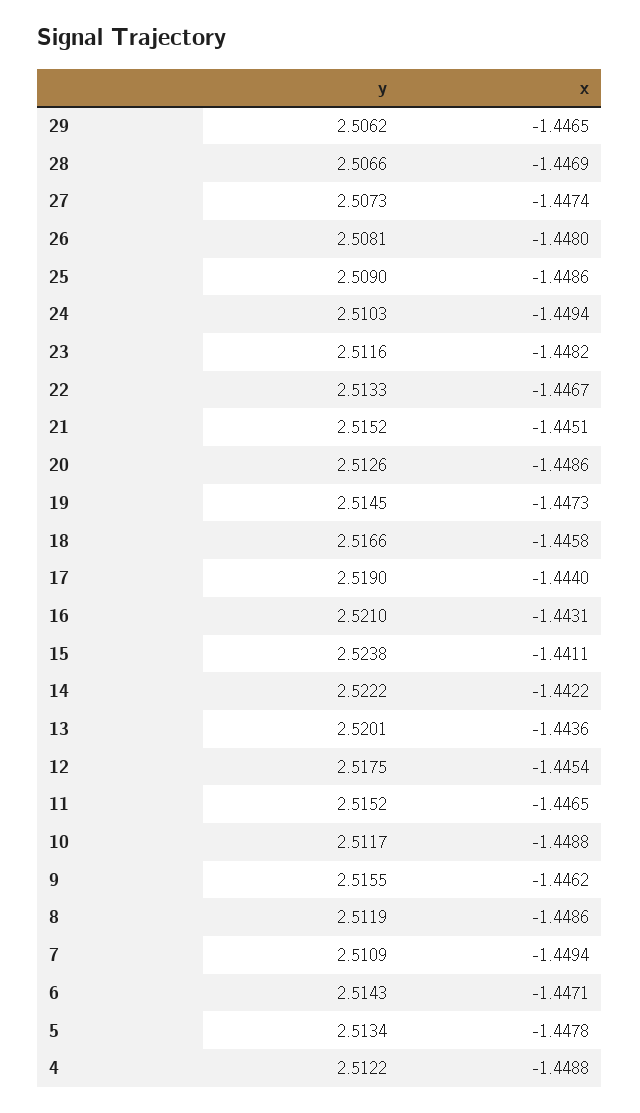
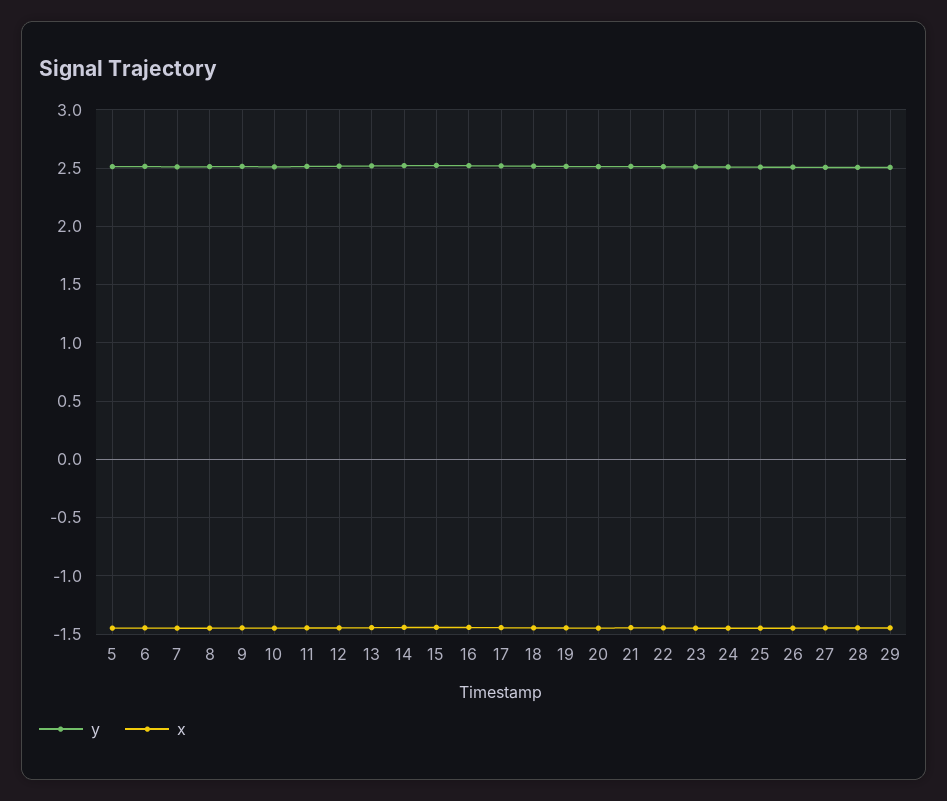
  {
    "y": {
      "29": 2.5062,
      "28": 2.5066,
      "27": 2.5073,
      "26": 2.5081,
      "25": 2.509,
      "24": 2.5103,
      "23": 2.5116,
      "22": 2.5133,
      "21": 2.5152,
      "20": 2.5126,
      "19": 2.5145,
      "18": 2.5166,
      "17": 2.519,
      "16": 2.521,
      "15": 2.5238,
      "14": 2.5222,
      "13": 2.5201,
      "12": 2.5175,
      "11": 2.5152,
      "10": 2.5117,
      "9": 2.5155,
      "8": 2.5119,
      "7": 2.5109,
      "6": 2.5143,
-     "5": 2.5134,
+     "5": 2.5134
-     "4": 2.5122
    },
    "x": {
      "29": -1.4465,
      "28": -1.4469,
      "27": -1.4474,
      "26": -1.448,
      "25": -1.4486,
      "24": -1.4494,
      "23": -1.4482,
      "22": -1.4467,
      "21": -1.4451,
      "20": -1.4486,
      "19": -1.4473,
      "18": -1.4458,
      "17": -1.444,
      "16": -1.4431,
      "15": -1.4411,
      "14": -1.4422,
      "13": -1.4436,
      "12": -1.4454,
      "11": -1.4465,
      "10": -1.4488,
      "9": -1.4462,
      "8": -1.4486,
      "7": -1.4494,
      "6": -1.4471,
-     "5": -1.4478,
+     "5": -1.4478
-     "4": -1.4488
    }
  }

